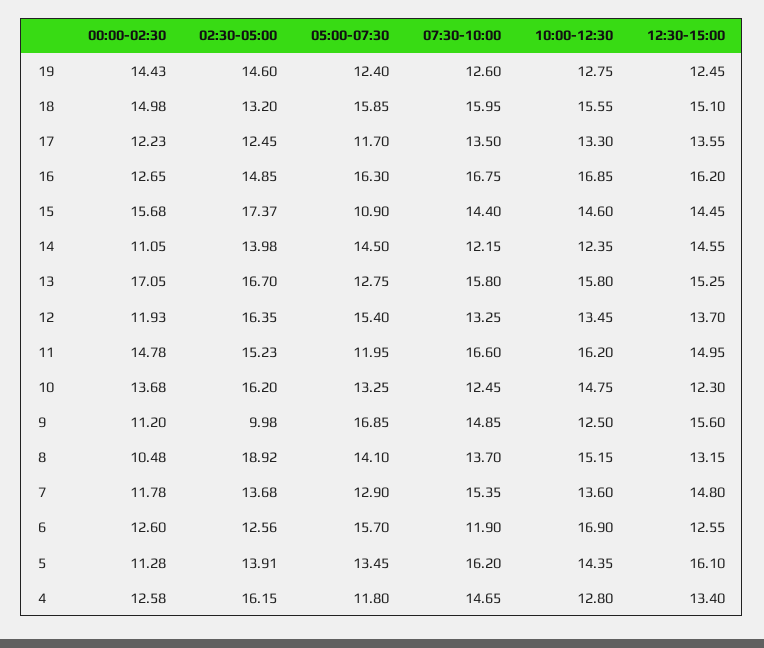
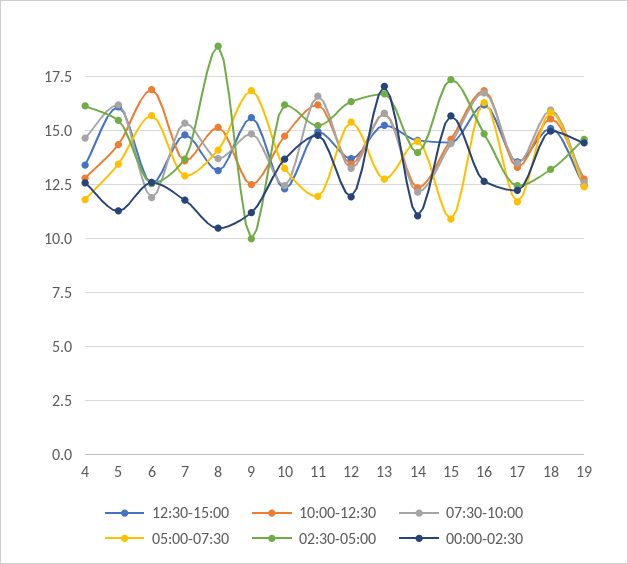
  {
    "00:00-02:30": {
      "19": 14.43,
      "18": 14.98,
      "17": 12.23,
      "16": 12.65,
      "15": 15.68,
      "14": 11.05,
      "13": 17.05,
      "12": 11.93,
      "11": 14.78,
      "10": 13.68,
      "9": 11.2,
      "8": 10.48,
      "7": 11.78,
      "6": 12.6,
      "5": 11.28,
      "4": 12.58
    },
    "02:30-05:00": {
      "19": 14.6,
      "18": 13.2,
      "17": 12.45,
      "16": 14.85,
      "15": 17.37,
      "14": 13.98,
      "13": 16.7,
      "12": 16.35,
      "11": 15.23,
      "10": 16.2,
      "9": 9.98,
      "8": 18.92,
      "7": 13.68,
      "6": 12.56,
-     "5": 13.91,
+     "5": 15.5,
      "4": 16.15
    },
    "05:00-07:30": {
      "19": 12.4,
      "18": 15.85,
      "17": 11.7,
      "16": 16.3,
      "15": 10.9,
      "14": 14.5,
      "13": 12.75,
      "12": 15.4,
      "11": 11.95,
      "10": 13.25,
      "9": 16.85,
      "8": 14.1,
      "7": 12.9,
      "6": 15.7,
      "5": 13.45,
      "4": 11.8
    },
    "07:30-10:00": {
      "19": 12.6,
      "18": 15.95,
      "17": 13.5,
      "16": 16.75,
      "15": 14.4,
      "14": 12.15,
      "13": 15.8,
      "12": 13.25,
      "11": 16.6,
      "10": 12.45,
      "9": 14.85,
      "8": 13.7,
      "7": 15.35,
      "6": 11.9,
      "5": 16.2,
      "4": 14.65
    },
    "10:00-12:30": {
      "19": 12.75,
      "18": 15.55,
      "17": 13.3,
      "16": 16.85,
      "15": 14.6,
      "14": 12.35,
      "13": 15.8,
      "12": 13.45,
      "11": 16.2,
      "10": 14.75,
      "9": 12.5,
      "8": 15.15,
      "7": 13.6,
      "6": 16.9,
      "5": 14.35,
      "4": 12.8
    },
    "12:30-15:00": {
      "19": 12.45,
      "18": 15.1,
      "17": 13.55,
      "16": 16.2,
      "15": 14.45,
      "14": 14.55,
      "13": 15.25,
      "12": 13.7,
      "11": 14.95,
      "10": 12.3,
      "9": 15.6,
      "8": 13.15,
      "7": 14.8,
      "6": 12.55,
      "5": 16.1,
      "4": 13.4
    }
  }

